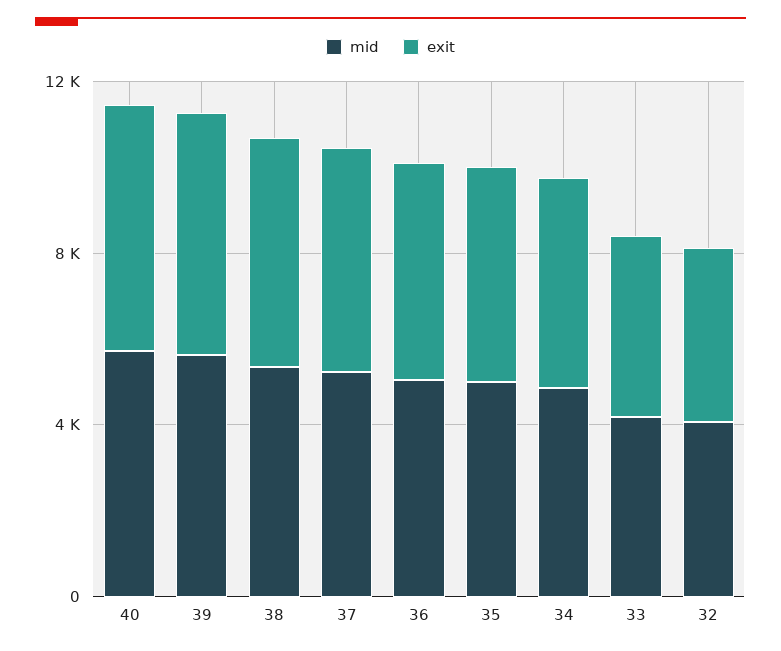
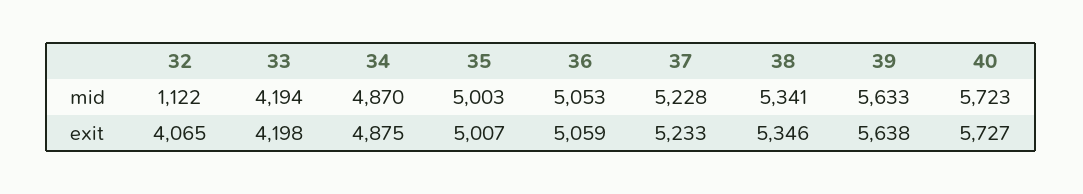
  {
    "mid": {
      "40": 5723,
      "39": 5633,
      "38": 5341,
      "37": 5228,
      "36": 5053,
      "35": 5003,
      "34": 4870,
      "33": 4194,
-     "32": 4000
+     "32": 1122
    },
    "exit": {
      "40": 5727,
      "39": 5638,
      "38": 5346,
      "37": 5233,
      "36": 5059,
      "35": 5007,
      "34": 4875,
      "33": 4198,
      "32": 4065
    }
  }

